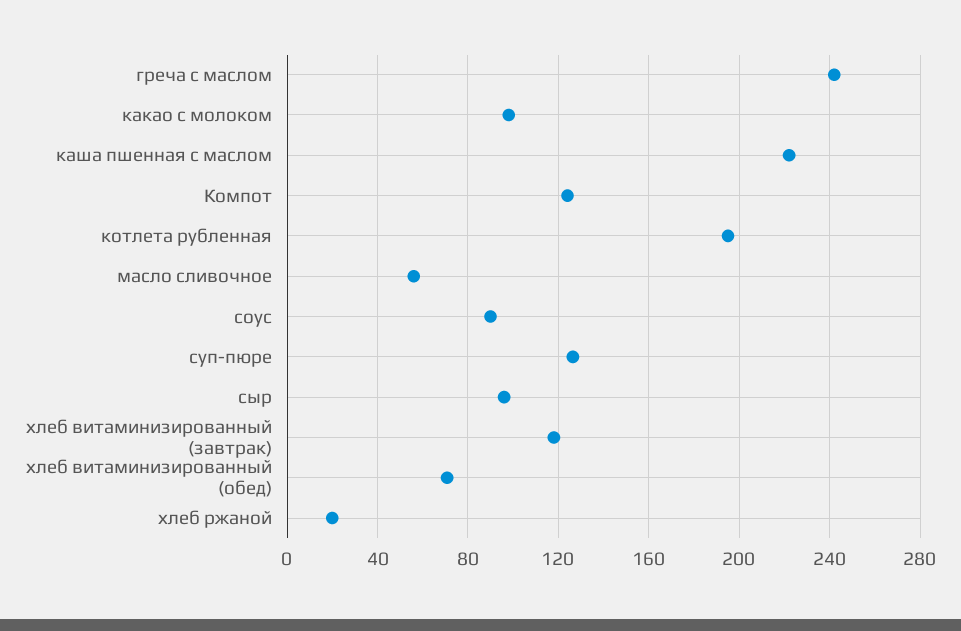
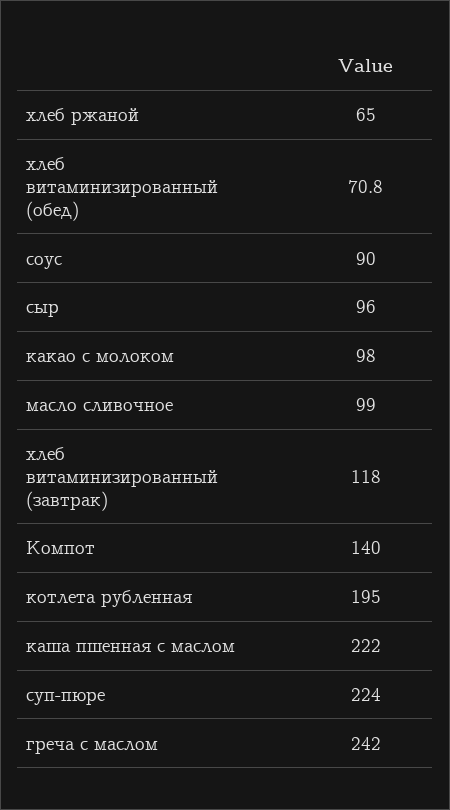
  {
    "греча с маслом": 242,
    "какао с молоком": 98,
    "каша пшенная с маслом": 222,
-   "Компот": 125,
+   "Компот": 140,
    "котлета рубленная": 195,
-   "масло сливочное": 55,
+   "масло сливочное": 99,
    "соус": 90,
-   "суп-пюре": 125,
+   "суп-пюре": 224,
    "сыр": 96,
    "хлеб витаминизированный (завтрак)": 118,
    "хлеб витаминизированный (обед)": 70.8,
-   "хлеб ржаной": 20
+   "хлеб ржаной": 65
  }

